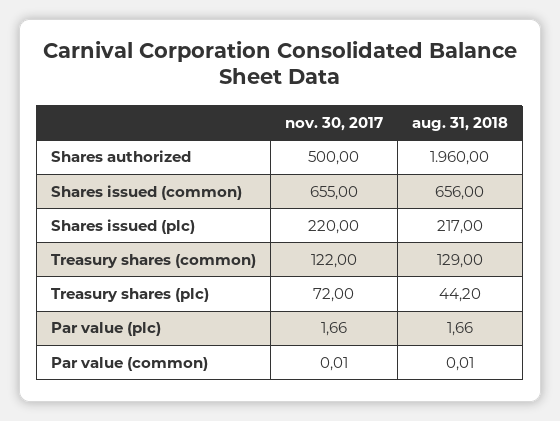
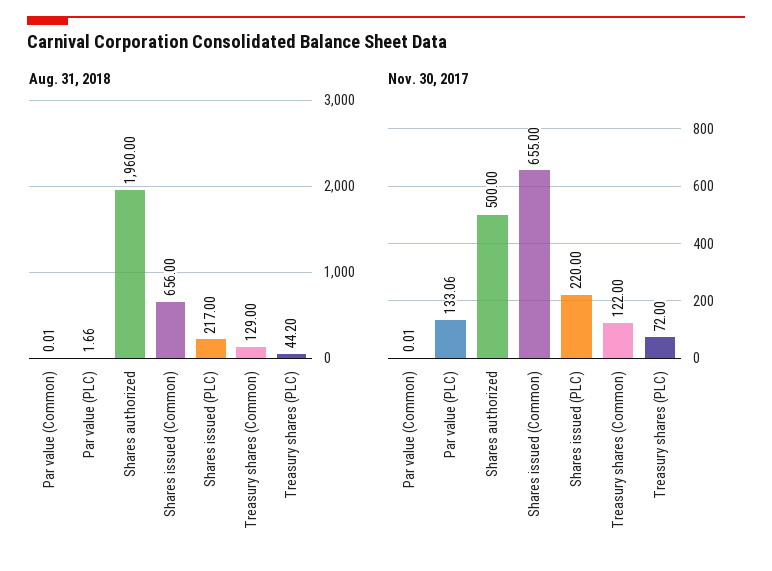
  {
    "nov. 30, 2017": {
      "Shares authorized": 500,
      "Shares issued (common)": 655,
      "Shares issued (plc)": 220,
      "Treasury shares (common)": 122,
      "Treasury shares (plc)": 72,
-     "Par value (plc)": 1.66,
+     "Par value (plc)": 133.06,
      "Par value (common)": 0.01
    },
    "aug. 31, 2018": {
      "Shares authorized": 1960,
      "Shares issued (common)": 656,
      "Shares issued (plc)": 217,
      "Treasury shares (common)": 129,
      "Treasury shares (plc)": 44.2,
      "Par value (plc)": 1.66,
      "Par value (common)": 0.01
    }
  }

